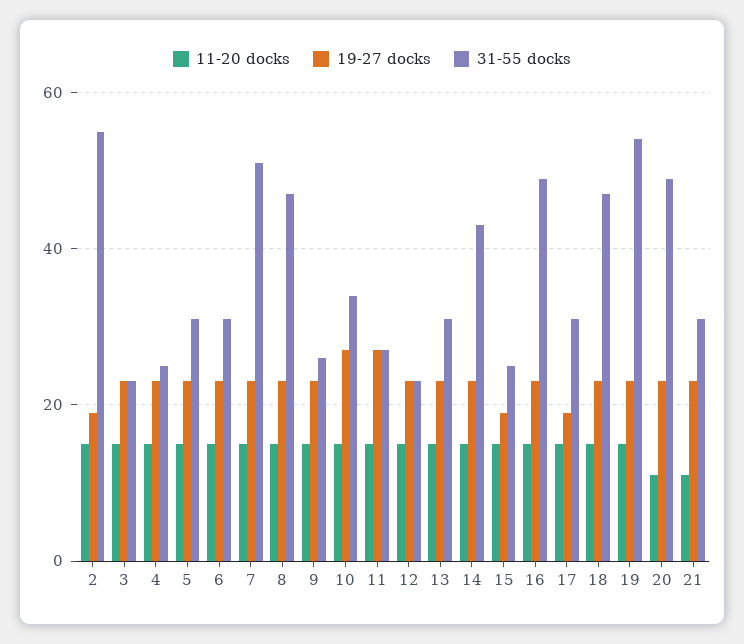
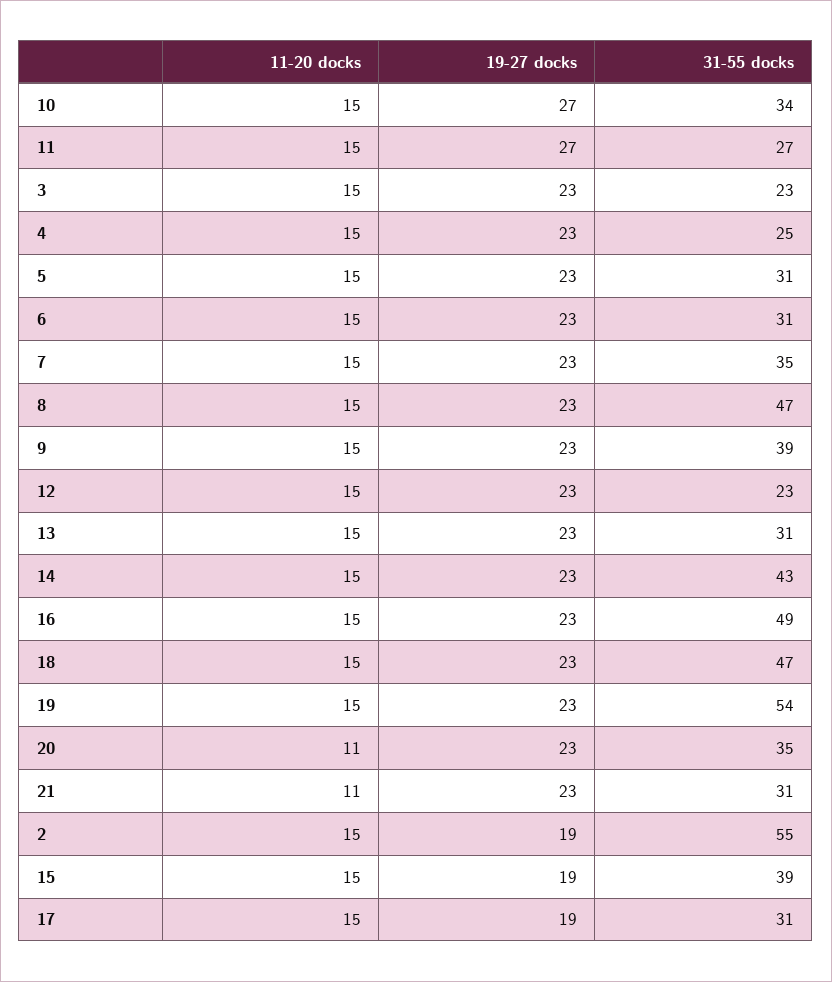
  {
    "11-20 docks": {
      "2": 15,
      "3": 15,
      "4": 15,
      "5": 15,
      "6": 15,
      "7": 15,
      "8": 15,
      "9": 15,
      "10": 15,
      "11": 15,
      "12": 15,
      "13": 15,
      "14": 15,
      "15": 15,
      "16": 15,
      "17": 15,
      "18": 15,
      "19": 15,
      "20": 11,
      "21": 11
    },
    "19-27 docks": {
      "2": 19,
      "3": 23,
      "4": 23,
      "5": 23,
      "6": 23,
      "7": 23,
      "8": 23,
      "9": 23,
      "10": 27,
      "11": 27,
      "12": 23,
      "13": 23,
      "14": 23,
      "15": 19,
      "16": 23,
      "17": 19,
      "18": 23,
      "19": 23,
      "20": 23,
      "21": 23
    },
    "31-55 docks": {
      "2": 55,
      "3": 23,
      "4": 25,
      "5": 31,
      "6": 31,
-     "7": 50,
+     "7": 35,
      "8": 47,
-     "9": 25,
+     "9": 39,
      "10": 34,
      "11": 27,
      "12": 23,
      "13": 31,
      "14": 43,
-     "15": 25,
+     "15": 39,
      "16": 49,
      "17": 31,
      "18": 47,
      "19": 54,
-     "20": 50,
+     "20": 35,
      "21": 31
    }
  }

